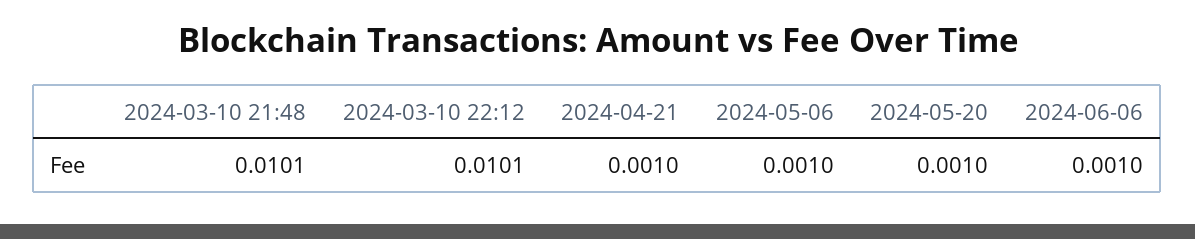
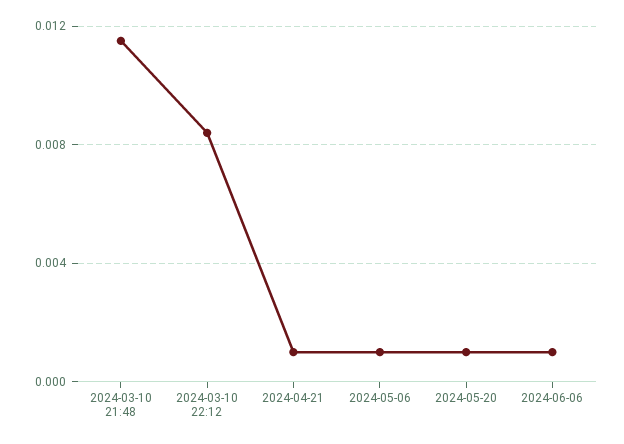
  {
-   "2024-03-10 21:48": 0.0101,
+   "2024-03-10 21:48": 0.0115,
-   "2024-03-10 22:12": 0.0101,
+   "2024-03-10 22:12": 0.0085,
    "2024-04-21": 0.001,
    "2024-05-06": 0.001,
    "2024-05-20": 0.001,
    "2024-06-06": 0.001
  }

